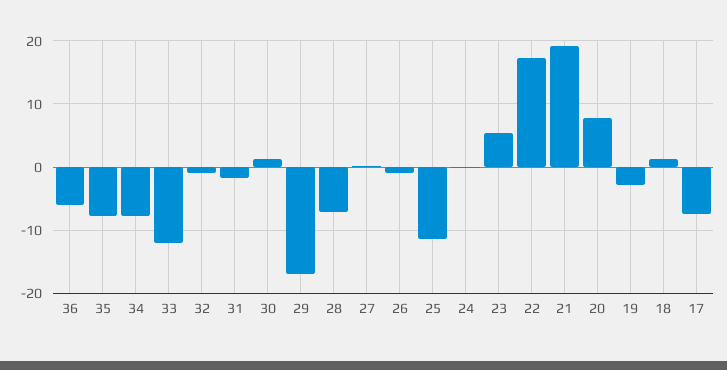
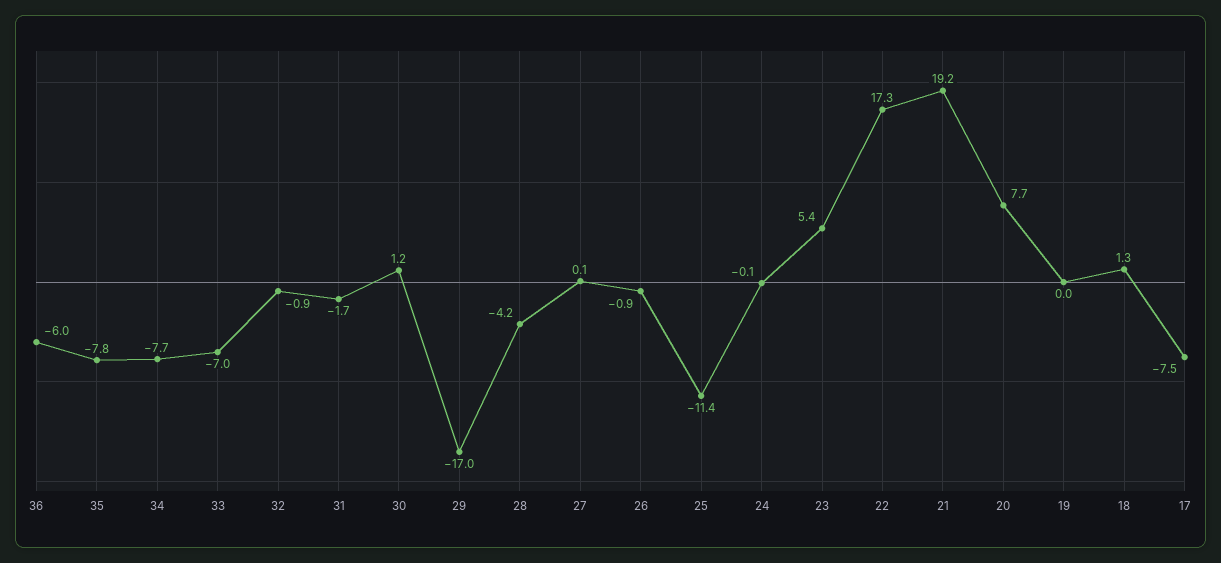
  {
    "36": -6,
    "35": -7.8,
    "34": -7.7,
-   "33": -12,
+   "33": -7,
    "32": -0.9,
    "31": -1.7,
    "30": 1.2,
    "29": -17,
-   "28": -7,
+   "28": -4.2,
    "27": 0.1,
    "26": -0.9,
    "25": -11.4,
    "24": -0.1,
    "23": 5.4,
    "22": 17.3,
    "21": 19.2,
    "20": 7.7,
-   "19": -3,
+   "19": 0,
    "18": 1.3,
    "17": -7.5
  }

